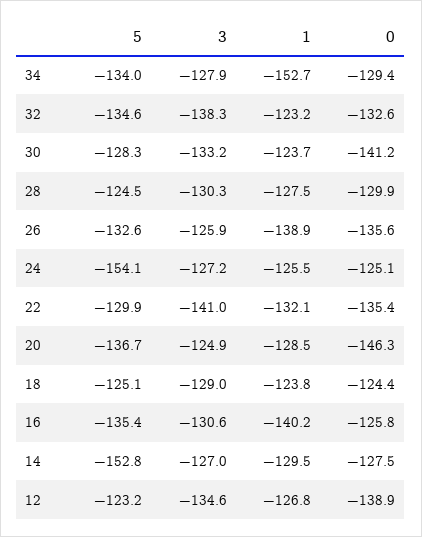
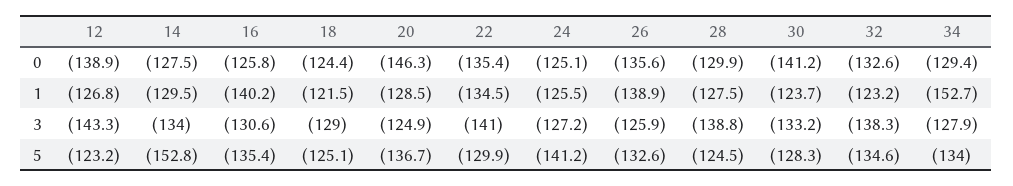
  {
    "5": {
      "34": -134,
      "32": -134.6,
      "30": -128.3,
      "28": -124.5,
      "26": -132.6,
-     "24": -154.1,
+     "24": -141.2,
      "22": -129.9,
      "20": -136.7,
      "18": -125.1,
      "16": -135.4,
      "14": -152.8,
      "12": -123.2
    },
    "3": {
      "34": -127.9,
      "32": -138.3,
      "30": -133.2,
-     "28": -130.3,
+     "28": -138.8,
      "26": -125.9,
      "24": -127.2,
      "22": -141,
      "20": -124.9,
      "18": -129,
      "16": -130.6,
-     "14": -127,
+     "14": -134,
-     "12": -134.6
+     "12": -143.3
    },
    "1": {
      "34": -152.7,
      "32": -123.2,
      "30": -123.7,
      "28": -127.5,
      "26": -138.9,
      "24": -125.5,
-     "22": -132.1,
+     "22": -134.5,
      "20": -128.5,
-     "18": -123.8,
+     "18": -121.5,
      "16": -140.2,
      "14": -129.5,
      "12": -126.8
    },
    "0": {
      "34": -129.4,
      "32": -132.6,
      "30": -141.2,
      "28": -129.9,
      "26": -135.6,
      "24": -125.1,
      "22": -135.4,
      "20": -146.3,
      "18": -124.4,
      "16": -125.8,
      "14": -127.5,
      "12": -138.9
    }
  }

